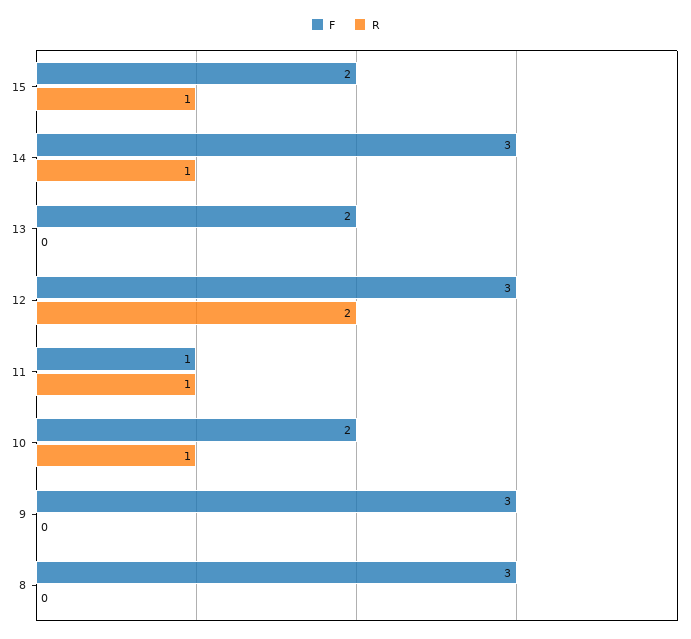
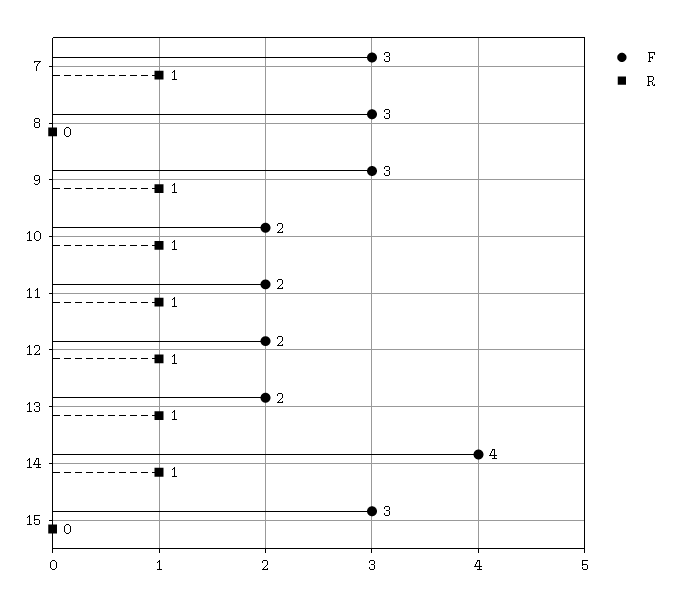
  {
    "F": {
-     "15": 2,
+     "15": 3,
-     "14": 3,
+     "14": 4,
      "13": 2,
-     "12": 3,
+     "12": 2,
-     "11": 1,
+     "11": 2,
      "10": 2,
      "9": 3,
-     "8": 3
+     "8": 3,
+     "7": 3
    },
    "R": {
-     "15": 1,
+     "15": 0,
      "14": 1,
-     "13": 0,
+     "13": 1,
-     "12": 2,
+     "12": 1,
      "11": 1,
      "10": 1,
-     "9": 0,
+     "9": 1,
-     "8": 0
+     "8": 0,
+     "7": 1
    }
  }

